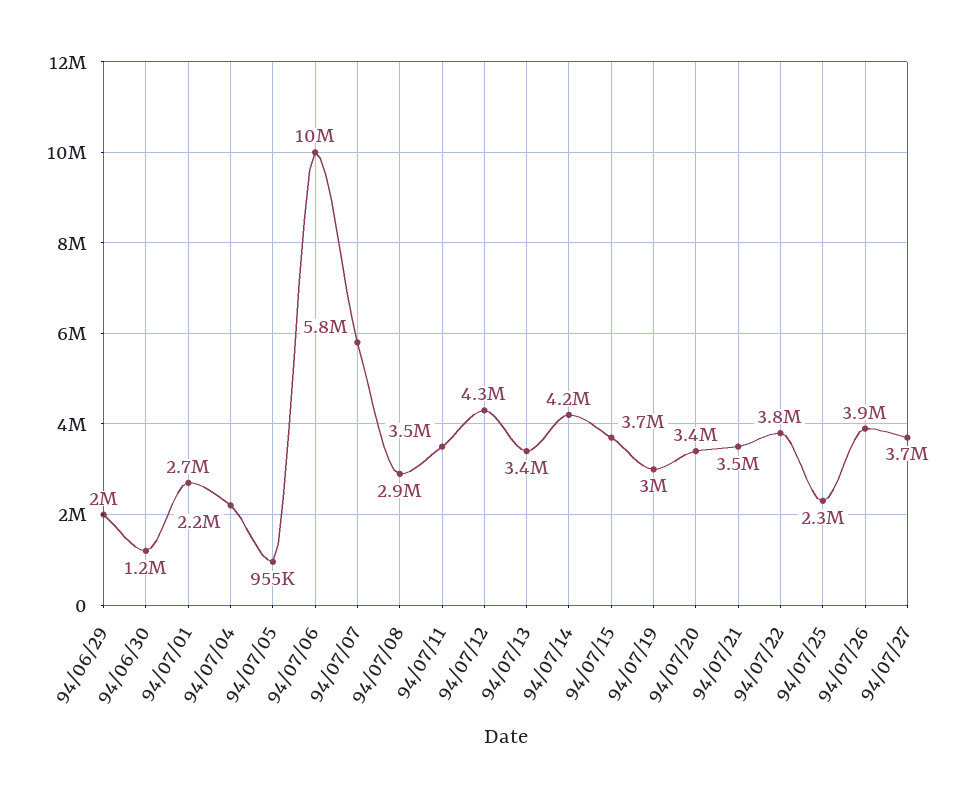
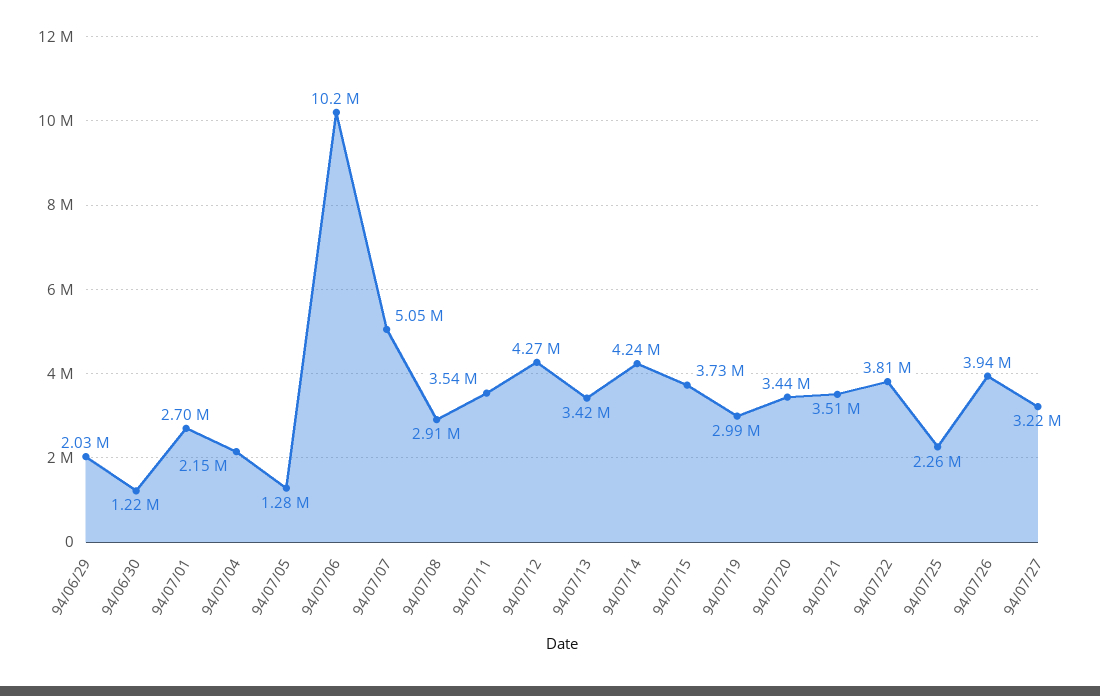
  {
    "94/06/29": 2030000,
    "94/06/30": 1220000,
    "94/07/01": 2700000,
    "94/07/04": 2150000,
-   "94/07/05": 955000,
+   "94/07/05": 1280000,
    "94/07/06": 10200000,
-   "94/07/07": 5800000,
+   "94/07/07": 5050000,
    "94/07/08": 2910000,
    "94/07/11": 3540000,
    "94/07/12": 4270000,
    "94/07/13": 3420000,
    "94/07/14": 4240000,
    "94/07/15": 3730000,
    "94/07/19": 2990000,
    "94/07/20": 3440000,
    "94/07/21": 3510000,
    "94/07/22": 3810000,
    "94/07/25": 2260000,
    "94/07/26": 3940000,
-   "94/07/27": 3700000
+   "94/07/27": 3220000
  }

